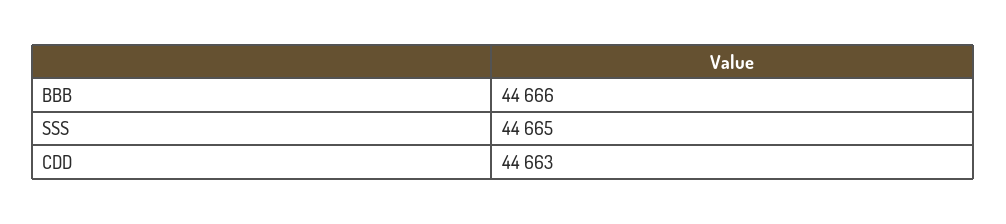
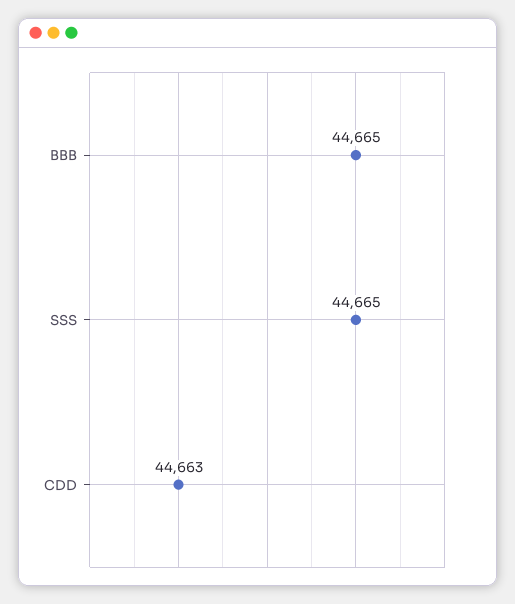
  {
-   "BBB": 44666,
+   "BBB": 44665,
    "SSS": 44665,
    "CDD": 44663
  }

